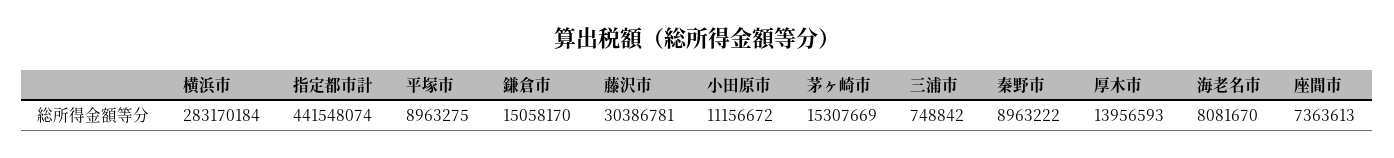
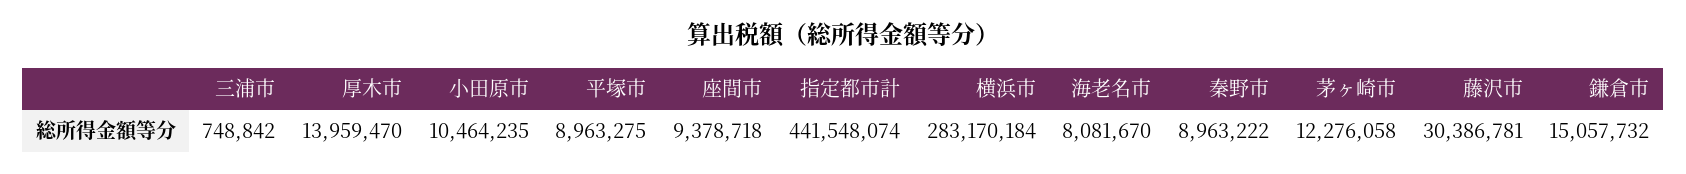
  {
    "横浜市": 283170184,
    "指定都市計": 441548074,
    "平塚市": 8963275,
-   "鎌倉市": 15058170,
+   "鎌倉市": 15057732,
    "藤沢市": 30386781,
-   "小田原市": 11156672,
+   "小田原市": 10464235,
-   "茅ヶ崎市": 15307669,
+   "茅ヶ崎市": 12276058,
    "三浦市": 748842,
    "秦野市": 8963222,
-   "厚木市": 13956593,
+   "厚木市": 13959470,
    "海老名市": 8081670,
-   "座間市": 7363613
+   "座間市": 9378718
  }

